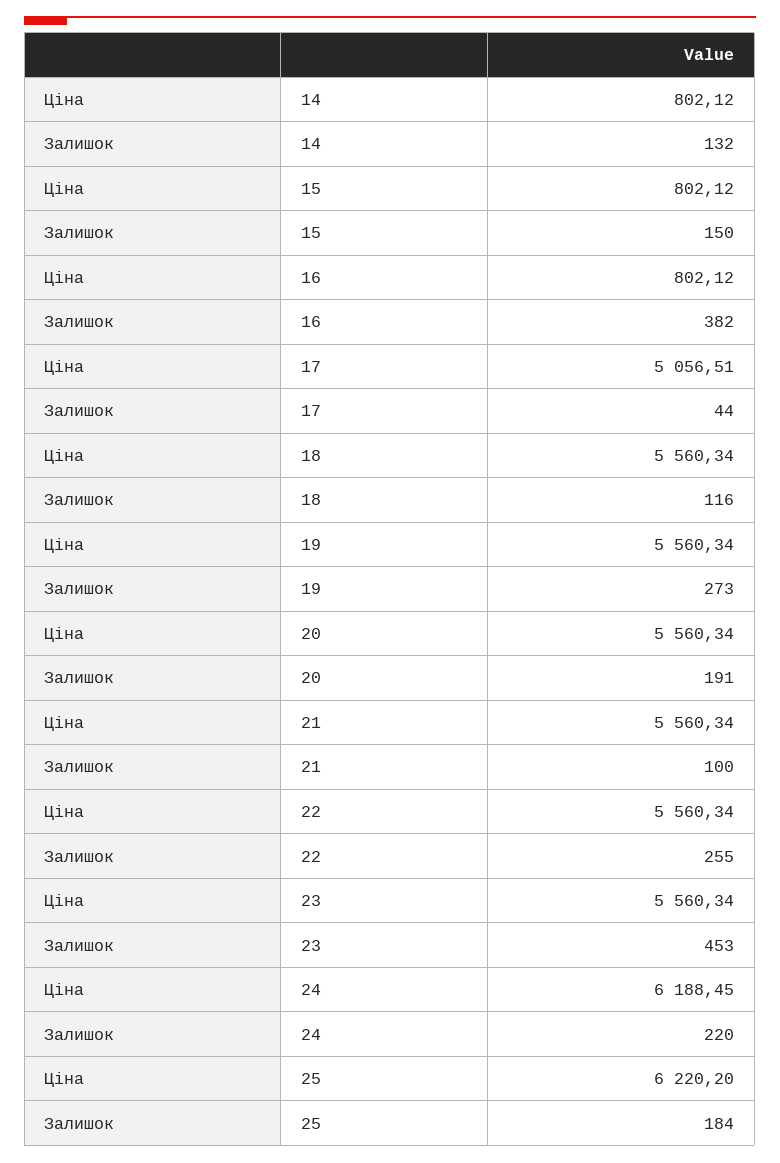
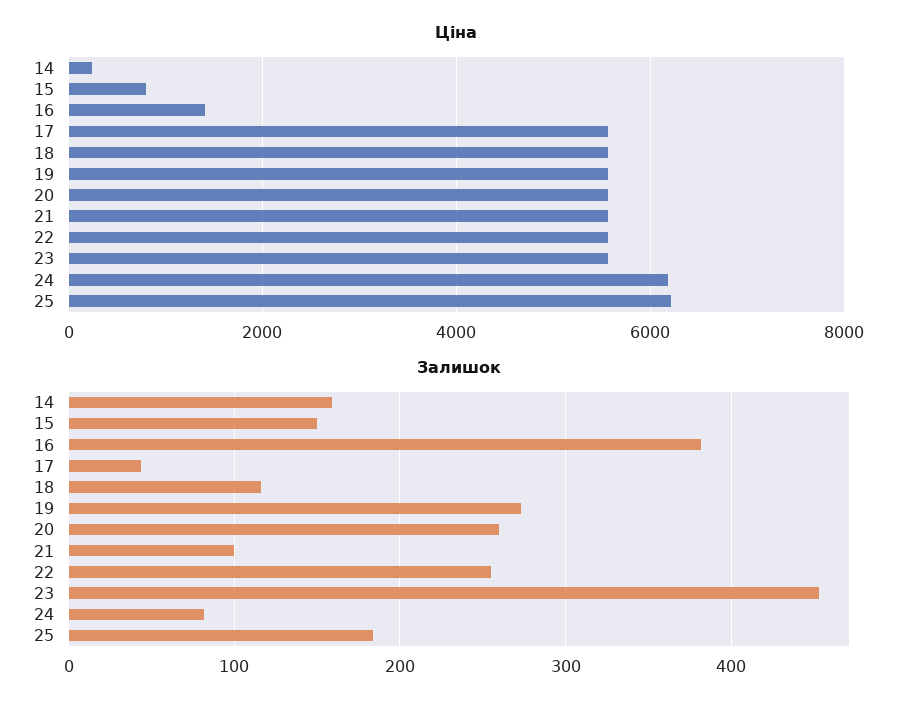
  {
    "Ціна": {
-     "14": 802.12,
+     "14": 200,
      "15": 802.12,
-     "16": 802.12,
+     "16": 1400,
-     "17": 5056.51,
+     "17": 5600,
      "18": 5560.34,
      "19": 5560.34,
      "20": 5560.34,
      "21": 5560.34,
      "22": 5560.34,
      "23": 5560.34,
      "24": 6188.45,
      "25": 6220.2
    },
    "Залишок": {
-     "14": 132,
+     "14": 160,
      "15": 150,
      "16": 382,
      "17": 44,
      "18": 116,
      "19": 273,
-     "20": 191,
+     "20": 260,
      "21": 100,
      "22": 255,
      "23": 453,
-     "24": 220,
+     "24": 80,
      "25": 184
    }
  }

